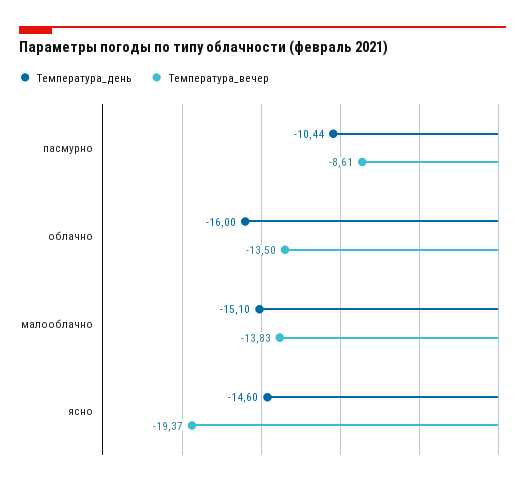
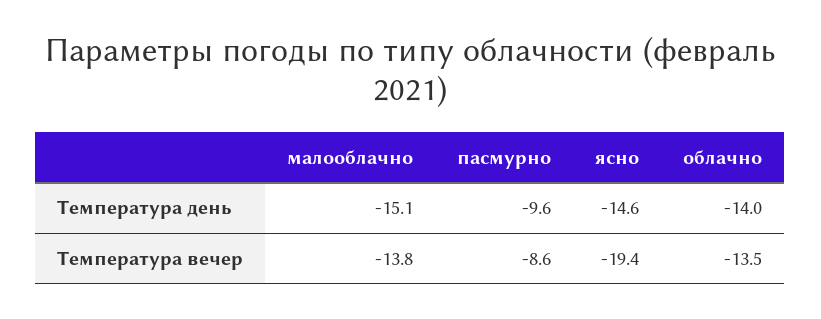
  {
    "Температура_день": {
-     "пасмурно": -10.44,
+     "пасмурно": -9.6,
-     "облачно": -16,
+     "облачно": -14,
      "малооблачно": -15.1,
      "ясно": -14.6
    },
    "Температура_вечер": {
      "пасмурно": -8.61,
      "облачно": -13.5,
      "малооблачно": -13.83,
      "ясно": -19.37
    }
  }

